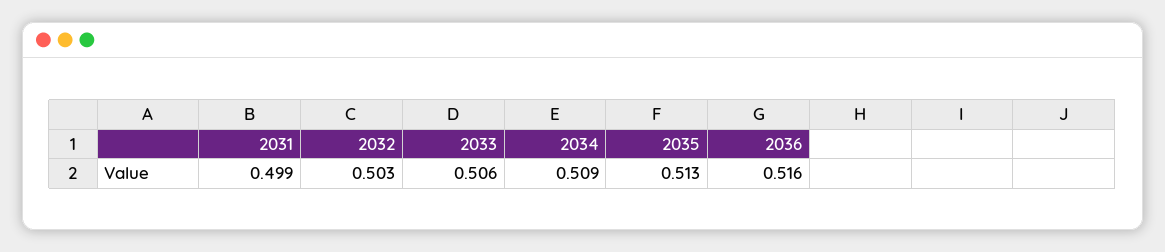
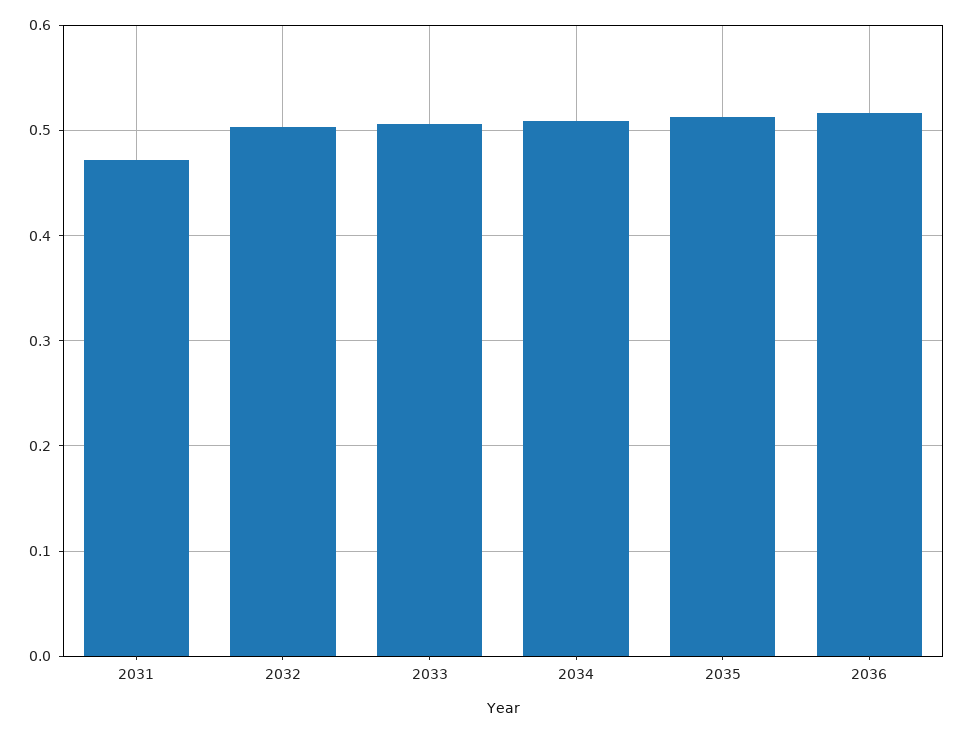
  {
-   "2031": 0.499,
+   "2031": 0.47,
    "2032": 0.503,
    "2033": 0.506,
    "2034": 0.509,
    "2035": 0.513,
    "2036": 0.516
  }

